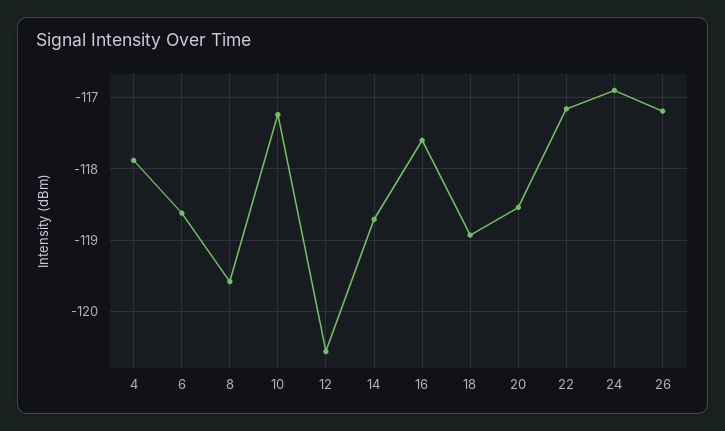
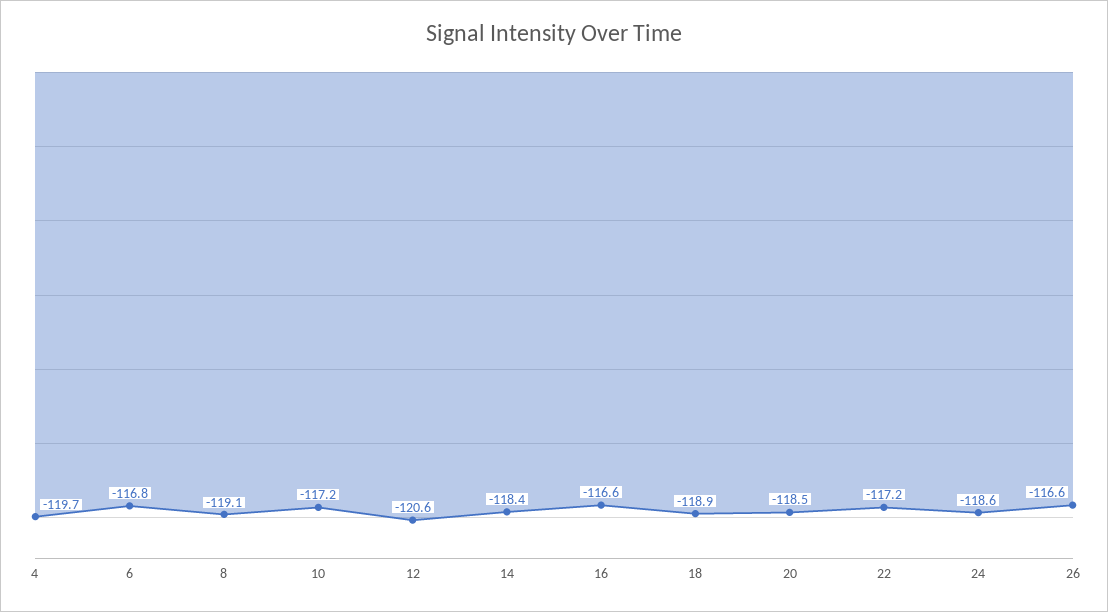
  {
-   "4": -117.9,
+   "4": -119.7,
-   "6": -118.6,
+   "6": -116.8,
-   "8": -119.6,
+   "8": -119.1,
    "10": -117.2,
    "12": -120.6,
-   "14": -118.7,
+   "14": -118.4,
-   "16": -117.6,
+   "16": -116.6,
    "18": -118.9,
    "20": -118.5,
    "22": -117.2,
-   "24": -116.9,
+   "24": -118.6,
-   "26": -117.2
+   "26": -116.6
  }

